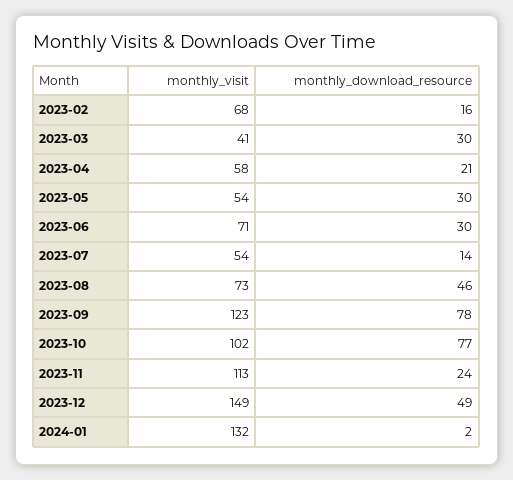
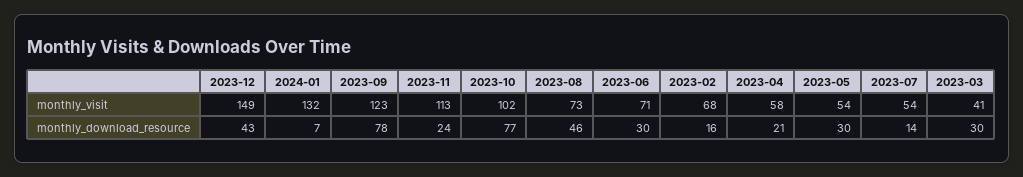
  {
    "monthly_visit": {
      "2023-02": 68,
      "2023-03": 41,
      "2023-04": 58,
      "2023-05": 54,
      "2023-06": 71,
      "2023-07": 54,
      "2023-08": 73,
      "2023-09": 123,
      "2023-10": 102,
      "2023-11": 113,
      "2023-12": 149,
      "2024-01": 132
    },
    "monthly_download_resource": {
      "2023-02": 16,
      "2023-03": 30,
      "2023-04": 21,
      "2023-05": 30,
      "2023-06": 30,
      "2023-07": 14,
      "2023-08": 46,
      "2023-09": 78,
      "2023-10": 77,
      "2023-11": 24,
-     "2023-12": 49,
+     "2023-12": 43,
-     "2024-01": 2
+     "2024-01": 7
    }
  }

